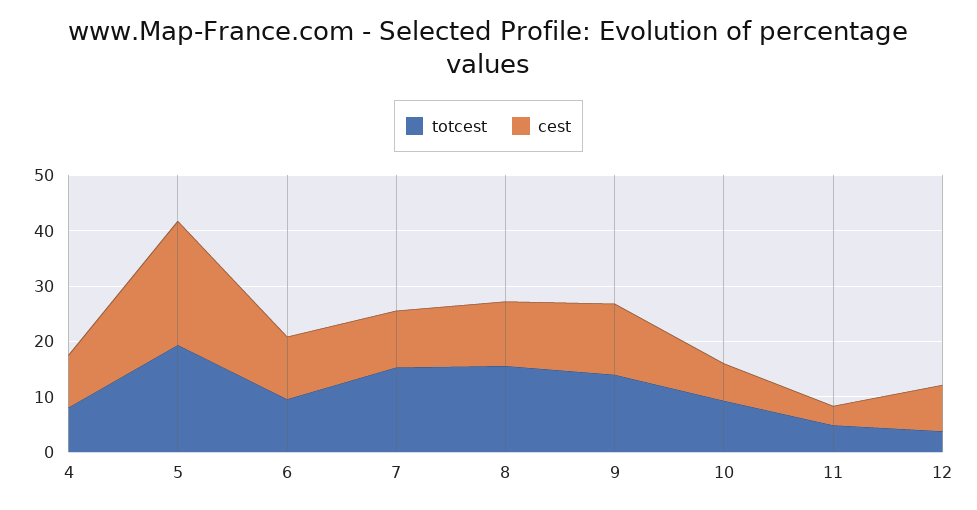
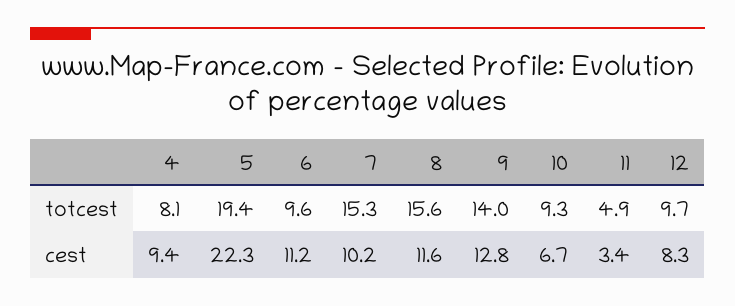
  {
    "totcest": {
      "4": 8.1,
      "5": 19.4,
      "6": 9.6,
      "7": 15.3,
      "8": 15.6,
      "9": 14,
      "10": 9.3,
      "11": 4.9,
-     "12": 4
+     "12": 9.7
    },
    "cest": {
      "4": 9.4,
      "5": 22.3,
      "6": 11.2,
      "7": 10.2,
      "8": 11.6,
      "9": 12.8,
      "10": 6.7,
      "11": 3.4,
      "12": 8.3
    }
  }

